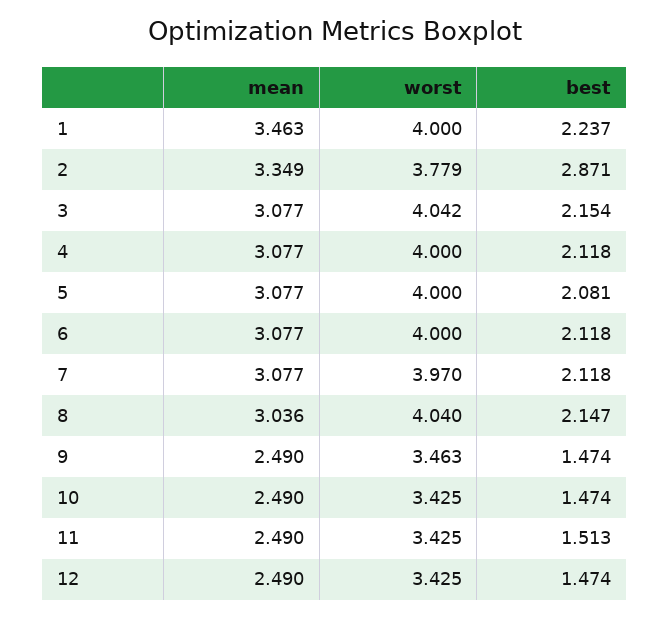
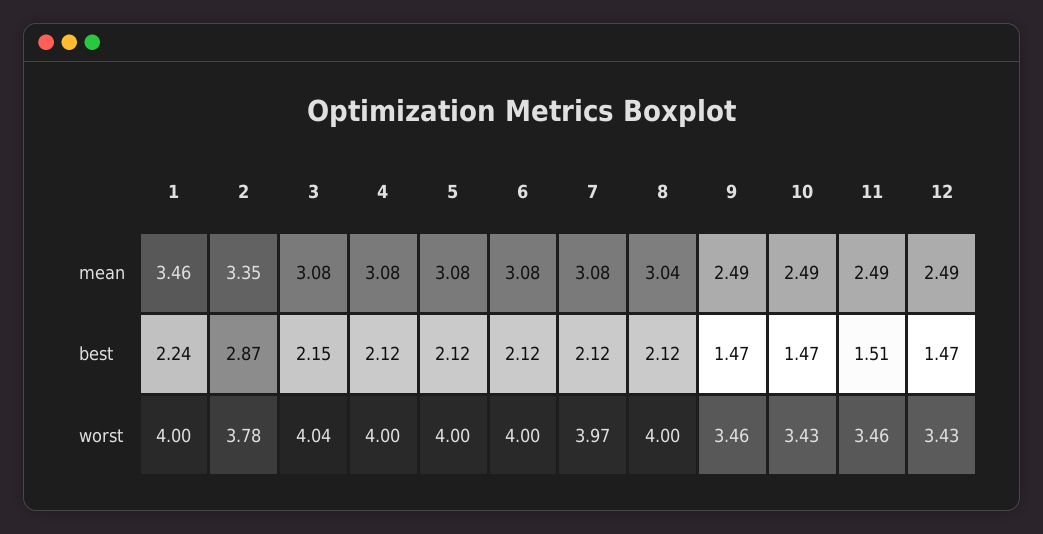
  {
    "mean": {
      "1": 3.463,
      "2": 3.349,
      "3": 3.077,
      "4": 3.077,
      "5": 3.077,
      "6": 3.077,
      "7": 3.077,
      "8": 3.036,
      "9": 2.49,
      "10": 2.49,
      "11": 2.49,
      "12": 2.49
    },
    "worst": {
      "1": 4,
      "2": 3.779,
      "3": 4.042,
      "4": 4,
      "5": 4,
      "6": 4,
      "7": 3.97,
-     "8": 4.04,
+     "8": 4,
      "9": 3.463,
      "10": 3.425,
-     "11": 3.425,
+     "11": 3.46,
      "12": 3.425
    },
    "best": {
      "1": 2.237,
      "2": 2.871,
      "3": 2.154,
      "4": 2.118,
-     "5": 2.081,
+     "5": 2.12,
      "6": 2.118,
      "7": 2.118,
-     "8": 2.147,
+     "8": 2.12,
      "9": 1.474,
      "10": 1.474,
      "11": 1.513,
      "12": 1.474
    }
  }

